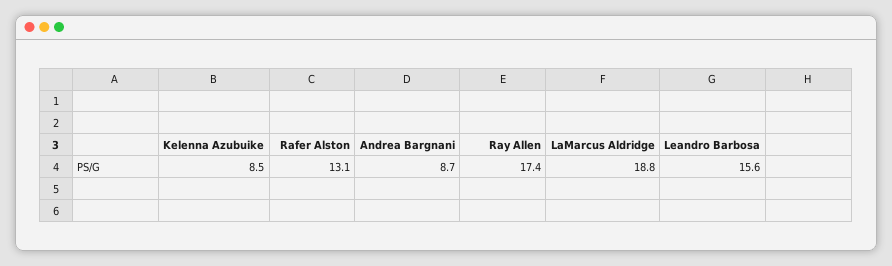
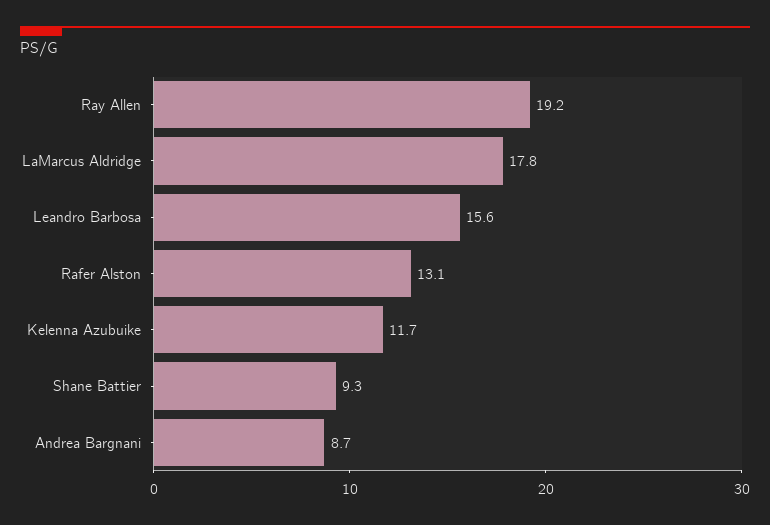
  {
-   "Kelenna Azubuike": 8.5,
+   "Kelenna Azubuike": 11.7,
    "Rafer Alston": 13.1,
    "Andrea Bargnani": 8.7,
-   "Ray Allen": 17.4,
+   "Ray Allen": 19.2,
-   "LaMarcus Aldridge": 18.8,
+   "LaMarcus Aldridge": 17.8,
-   "Leandro Barbosa": 15.6
+   "Leandro Barbosa": 15.6,
+   "Shane Battier": 9.3
  }

